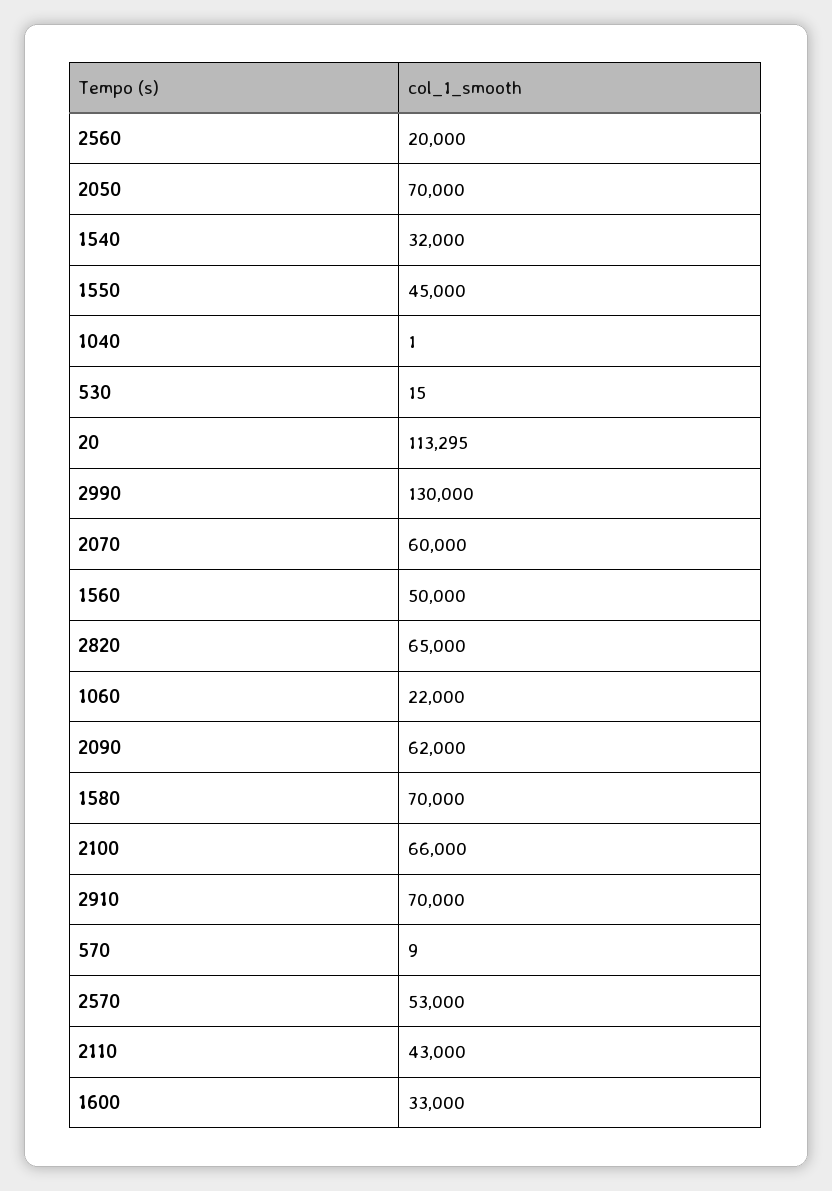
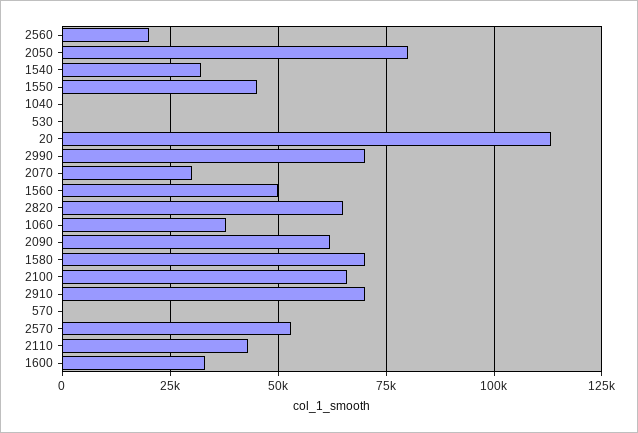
  {
    "2560": 20000,
-   "2050": 70000,
+   "2050": 80000,
    "1540": 32000,
    "1550": 45000,
    "1040": 1,
    "530": 15,
    "20": 113295,
-   "2990": 130000,
+   "2990": 70000,
-   "2070": 60000,
+   "2070": 30000,
    "1560": 50000,
    "2820": 65000,
-   "1060": 22000,
+   "1060": 37500,
    "2090": 62000,
    "1580": 70000,
    "2100": 66000,
    "2910": 70000,
    "570": 9,
    "2570": 53000,
    "2110": 43000,
    "1600": 33000
  }

